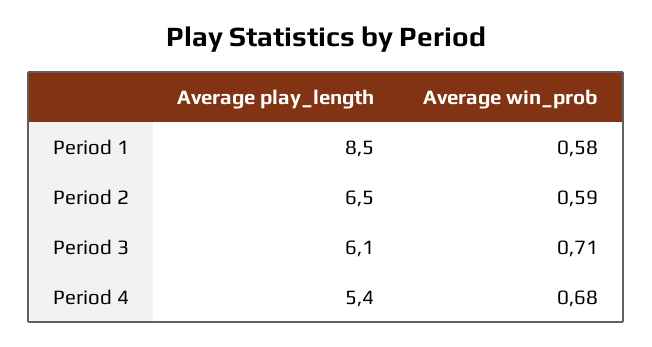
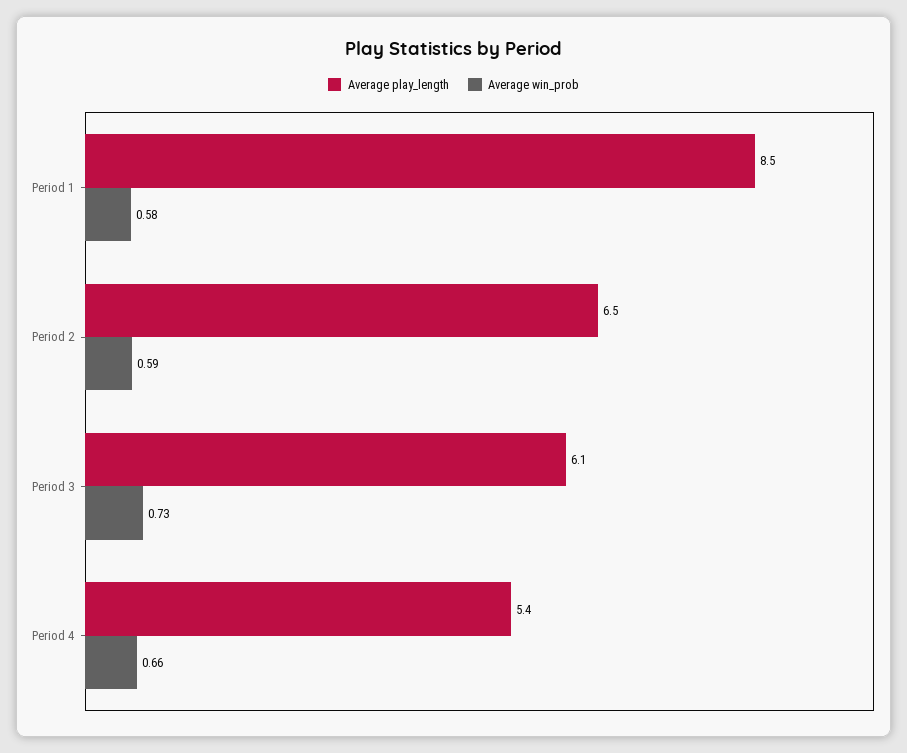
  {
    "Average play_length": {
      "Period 1": 8.5,
      "Period 2": 6.5,
      "Period 3": 6.1,
      "Period 4": 5.4
    },
    "Average win_prob": {
      "Period 1": 0.58,
      "Period 2": 0.59,
-     "Period 3": 0.71,
+     "Period 3": 0.73,
-     "Period 4": 0.68
+     "Period 4": 0.66
    }
  }

